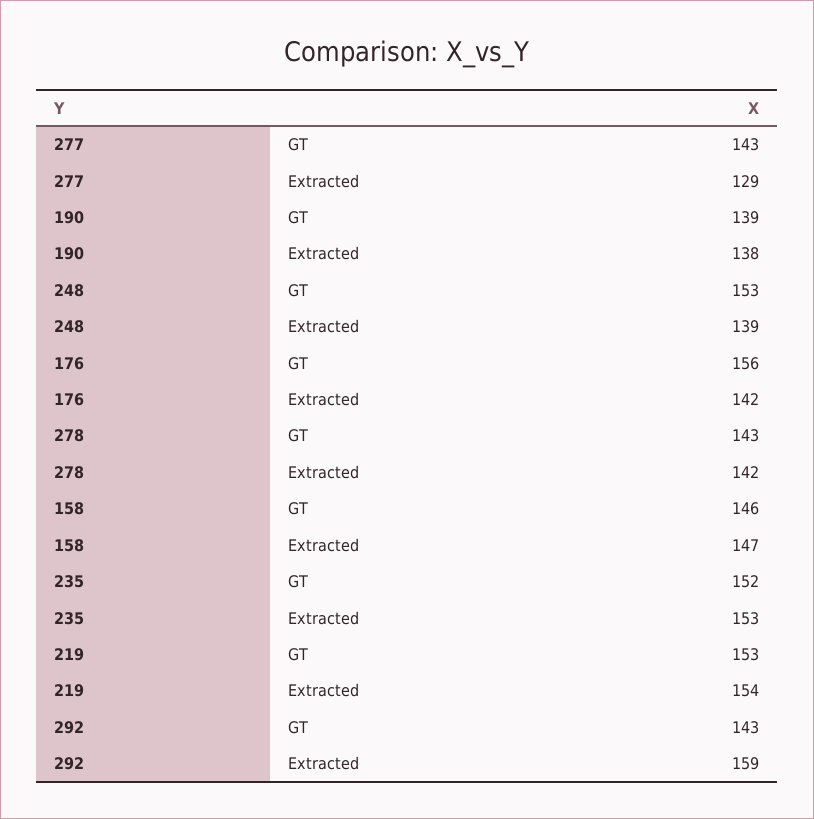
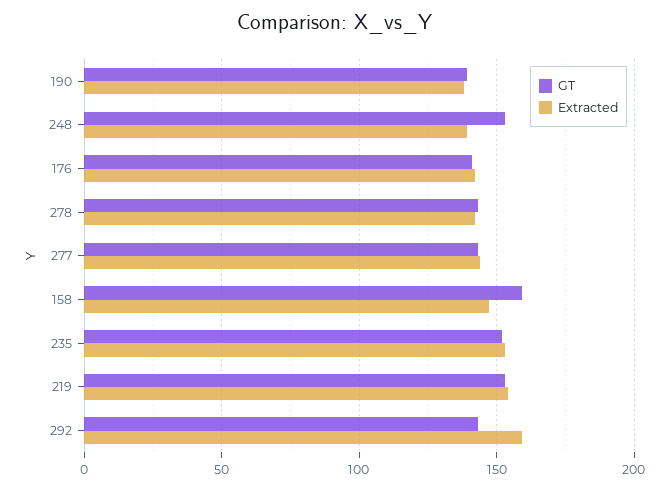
  {
    "GT": {
      "277": 143,
      "190": 139,
      "248": 153,
-     "176": 156,
+     "176": 140,
      "278": 143,
-     "158": 146,
+     "158": 160,
      "235": 152,
      "219": 153,
      "292": 143
    },
    "Extracted": {
-     "277": 129,
+     "277": 145,
      "190": 138,
      "248": 139,
      "176": 142,
      "278": 142,
      "158": 147,
      "235": 153,
      "219": 154,
      "292": 159
    }
  }

